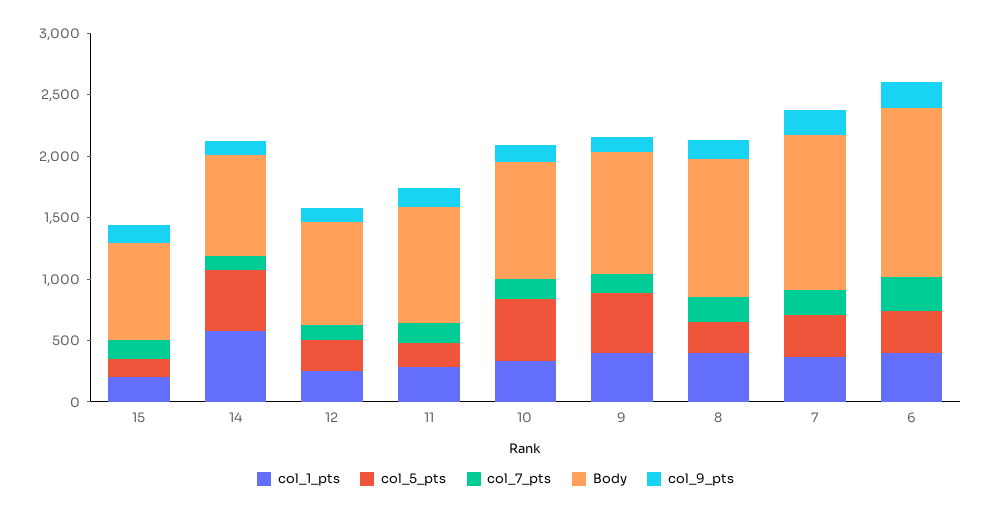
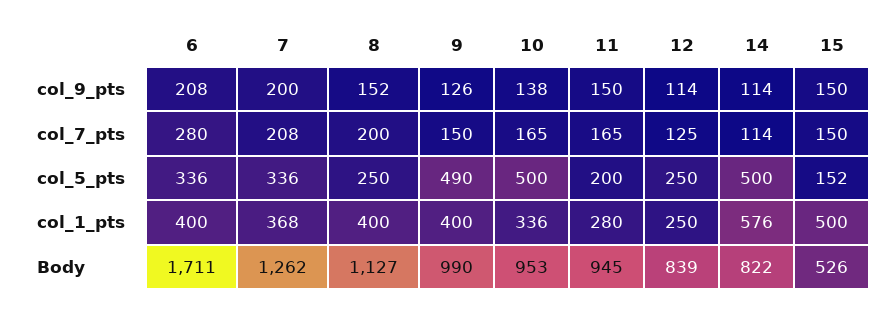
  {
    "col_1_pts": {
-     "15": 200,
+     "15": 500,
      "14": 576,
      "12": 250,
      "11": 280,
      "10": 336,
      "9": 400,
      "8": 400,
      "7": 368,
      "6": 400
    },
    "col_5_pts": {
      "15": 152,
      "14": 500,
      "12": 250,
      "11": 200,
      "10": 500,
      "9": 490,
      "8": 250,
      "7": 336,
      "6": 336
    },
    "col_7_pts": {
      "15": 150,
      "14": 114,
      "12": 125,
      "11": 165,
      "10": 165,
      "9": 150,
      "8": 200,
      "7": 208,
      "6": 280
    },
    "Body": {
-     "15": 800,
+     "15": 526,
      "14": 822,
      "12": 839,
      "11": 945,
      "10": 953,
      "9": 990,
      "8": 1127,
      "7": 1262,
-     "6": 1400
+     "6": 1711
    },
    "col_9_pts": {
      "15": 150,
      "14": 114,
      "12": 114,
      "11": 150,
      "10": 138,
      "9": 126,
      "8": 152,
      "7": 200,
      "6": 208
    }
  }

